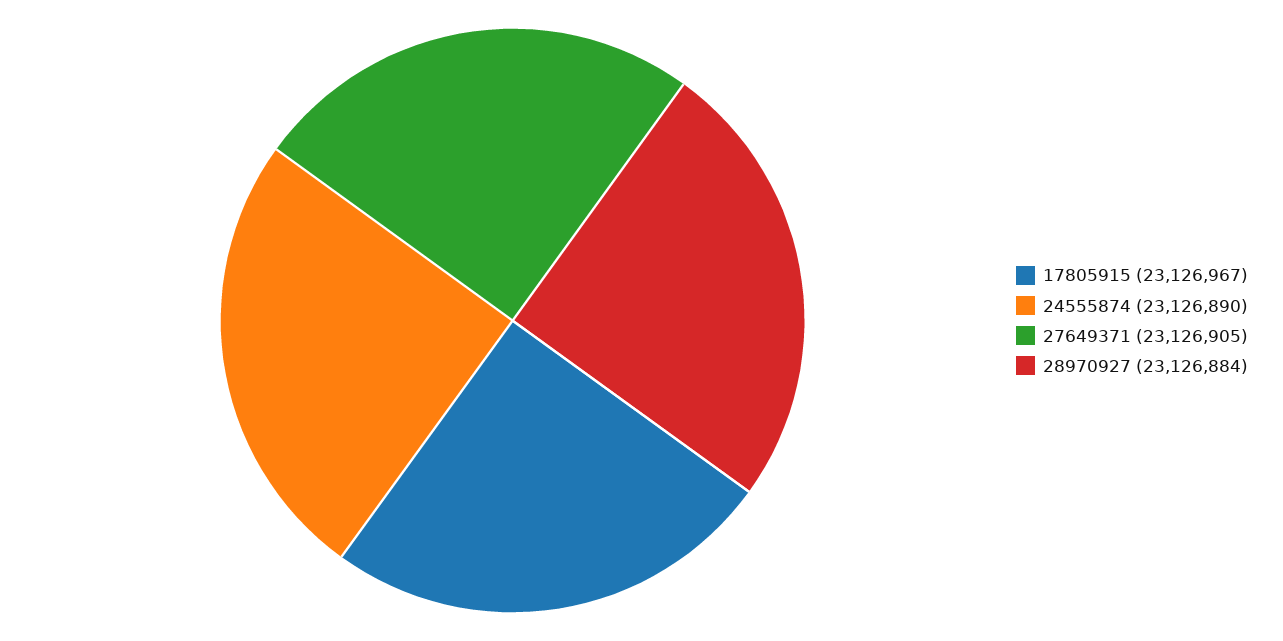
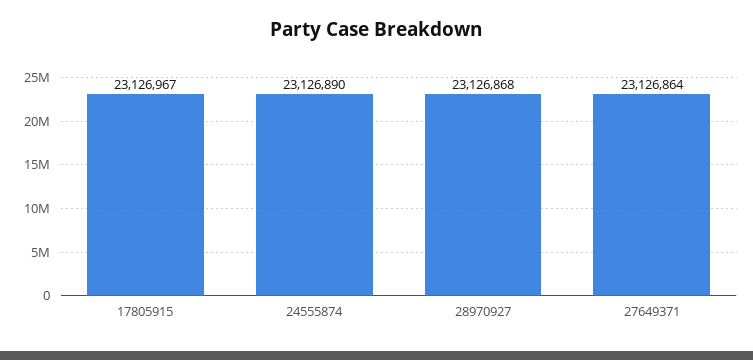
  {
    "17805915": 23126967,
    "24555874": 23126890,
-   "27649371": 23126905,
+   "27649371": 23126864,
-   "28970927": 23126884
+   "28970927": 23126868
  }

